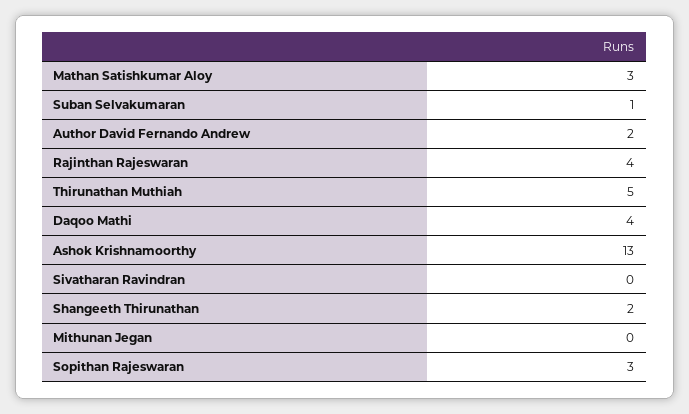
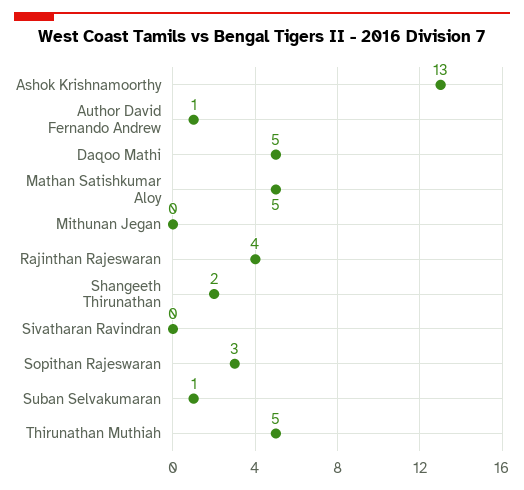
  {
-   "Mathan Satishkumar Aloy": 3,
+   "Mathan Satishkumar Aloy": 5,
    "Suban Selvakumaran": 1,
-   "Author David Fernando Andrew": 2,
+   "Author David Fernando Andrew": 1,
    "Rajinthan Rajeswaran": 4,
    "Thirunathan Muthiah": 5,
-   "Daqoo Mathi": 4,
+   "Daqoo Mathi": 5,
    "Ashok Krishnamoorthy": 13,
    "Sivatharan Ravindran": 0,
    "Shangeeth Thirunathan": 2,
    "Mithunan Jegan": 0,
    "Sopithan Rajeswaran": 3
  }

